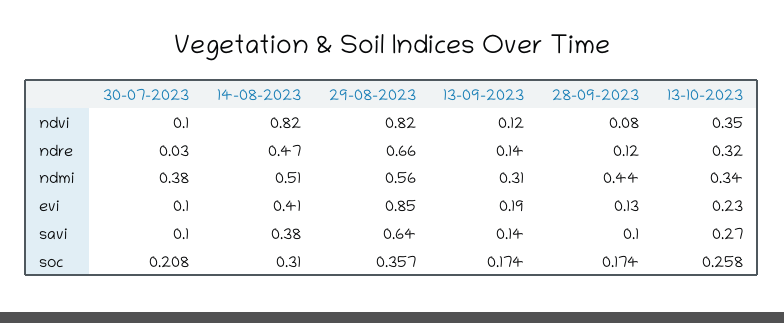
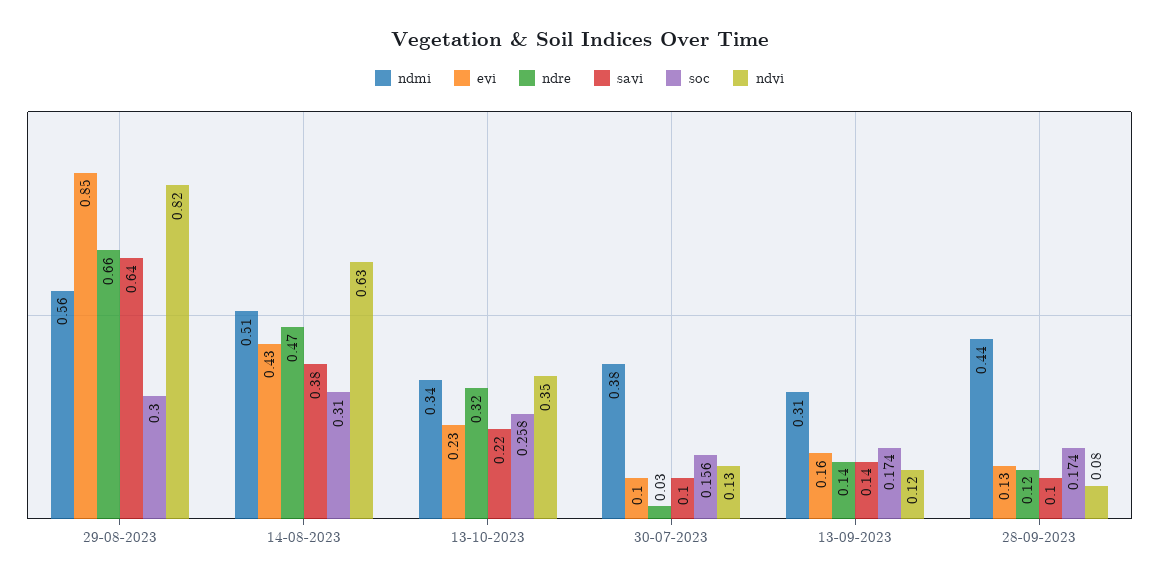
  {
    "ndvi": {
-     "30-07-2023": 0.1,
+     "30-07-2023": 0.13,
-     "14-08-2023": 0.82,
+     "14-08-2023": 0.63,
      "29-08-2023": 0.82,
      "13-09-2023": 0.12,
      "28-09-2023": 0.08,
      "13-10-2023": 0.35
    },
    "ndre": {
      "30-07-2023": 0.03,
      "14-08-2023": 0.47,
      "29-08-2023": 0.66,
      "13-09-2023": 0.14,
      "28-09-2023": 0.12,
      "13-10-2023": 0.32
    },
    "ndmi": {
      "30-07-2023": 0.38,
      "14-08-2023": 0.51,
      "29-08-2023": 0.56,
      "13-09-2023": 0.31,
      "28-09-2023": 0.44,
      "13-10-2023": 0.34
    },
    "evi": {
      "30-07-2023": 0.1,
-     "14-08-2023": 0.41,
+     "14-08-2023": 0.43,
      "29-08-2023": 0.85,
-     "13-09-2023": 0.19,
+     "13-09-2023": 0.16,
      "28-09-2023": 0.13,
      "13-10-2023": 0.23
    },
    "savi": {
      "30-07-2023": 0.1,
      "14-08-2023": 0.38,
      "29-08-2023": 0.64,
      "13-09-2023": 0.14,
      "28-09-2023": 0.1,
-     "13-10-2023": 0.27
+     "13-10-2023": 0.22
    },
    "soc": {
-     "30-07-2023": 0.208,
+     "30-07-2023": 0.156,
      "14-08-2023": 0.31,
-     "29-08-2023": 0.357,
+     "29-08-2023": 0.3,
      "13-09-2023": 0.174,
      "28-09-2023": 0.174,
      "13-10-2023": 0.258
    }
  }

